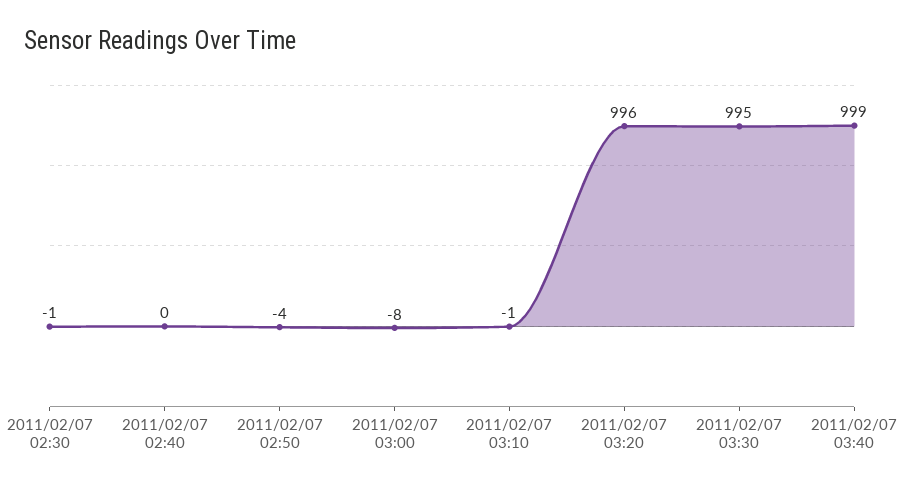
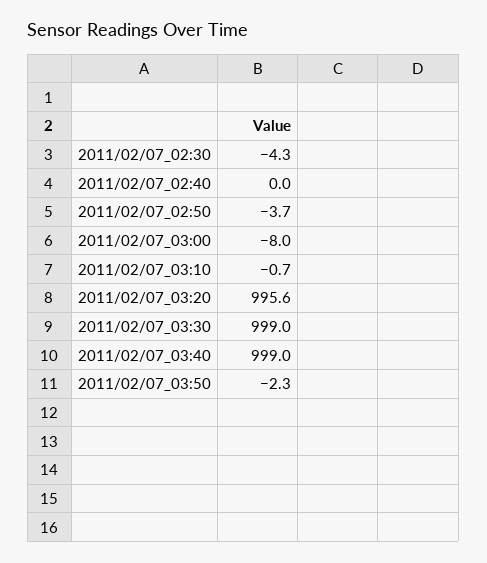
  {
-   "2011/02/07 02:30": -1,
+   "2011/02/07 02:30": -4.3,
    "2011/02/07 02:40": 0,
    "2011/02/07 02:50": -3.7,
    "2011/02/07 03:00": -8,
    "2011/02/07 03:10": -0.7,
    "2011/02/07 03:20": 995.6,
-   "2011/02/07 03:30": 995,
+   "2011/02/07 03:30": 999,
-   "2011/02/07 03:40": 999
+   "2011/02/07 03:40": 999,
+   "2011/02/07_03:50": -2.3
  }

